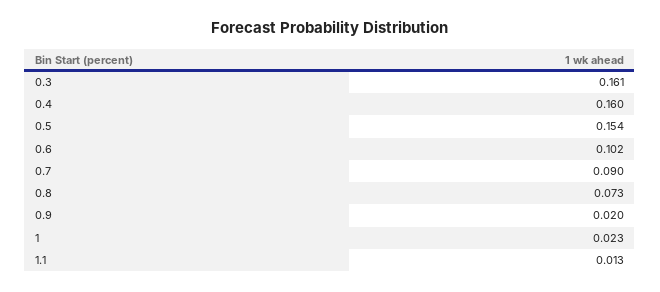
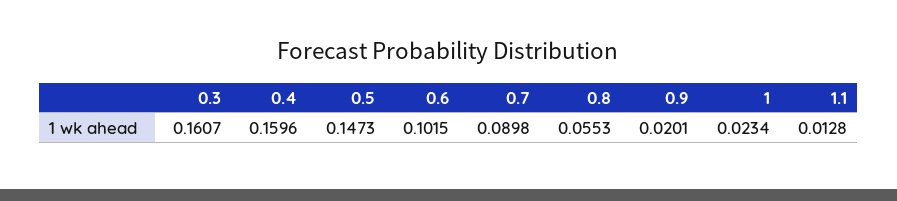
  {
    "0.3": 0.1607,
    "0.4": 0.1596,
-   "0.5": 0.154,
+   "0.5": 0.1473,
    "0.6": 0.1015,
    "0.7": 0.0898,
-   "0.8": 0.073,
+   "0.8": 0.0553,
    "0.9": 0.0201,
    "1": 0.0234,
    "1.1": 0.0128
  }

